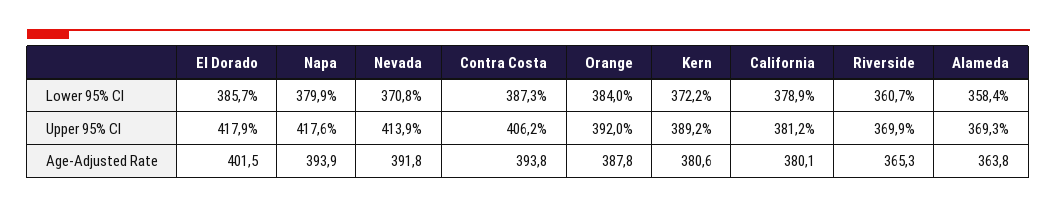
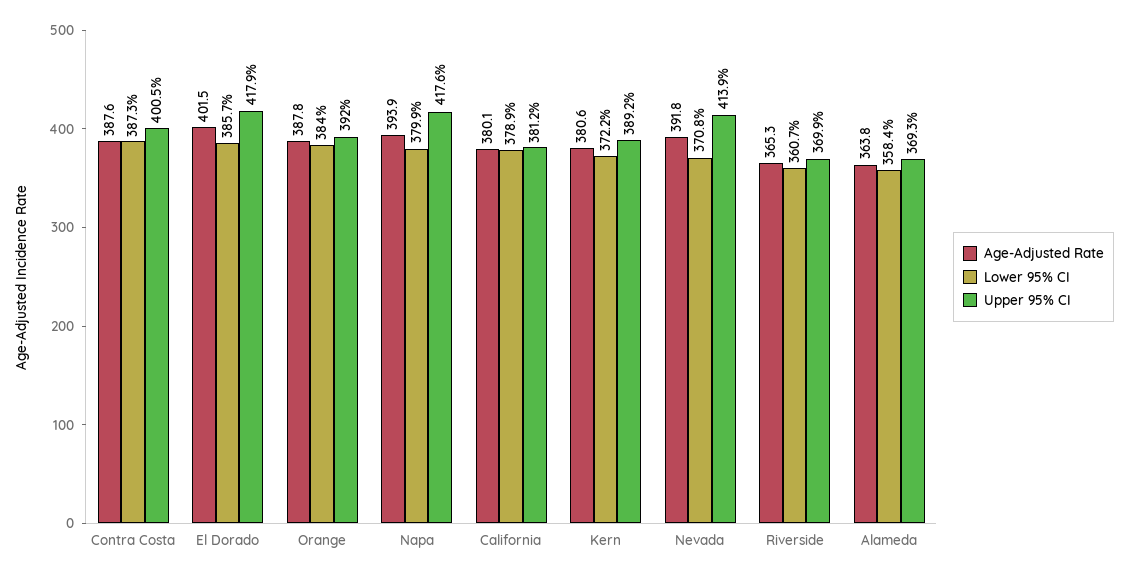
  {
    "Lower 95% CI": {
      "El Dorado": 385.7,
      "Napa": 379.9,
      "Nevada": 370.8,
      "Contra Costa": 387.3,
      "Orange": 384,
      "Kern": 372.2,
      "California": 378.9,
      "Riverside": 360.7,
      "Alameda": 358.4
    },
    "Upper 95% CI": {
      "El Dorado": 417.9,
      "Napa": 417.6,
      "Nevada": 413.9,
-     "Contra Costa": 406.2,
+     "Contra Costa": 400.5,
      "Orange": 392,
      "Kern": 389.2,
      "California": 381.2,
      "Riverside": 369.9,
      "Alameda": 369.3
    },
    "Age-Adjusted Rate": {
      "El Dorado": 401.5,
      "Napa": 393.9,
      "Nevada": 391.8,
-     "Contra Costa": 393.8,
+     "Contra Costa": 387.6,
      "Orange": 387.8,
      "Kern": 380.6,
      "California": 380.1,
      "Riverside": 365.3,
      "Alameda": 363.8
    }
  }

